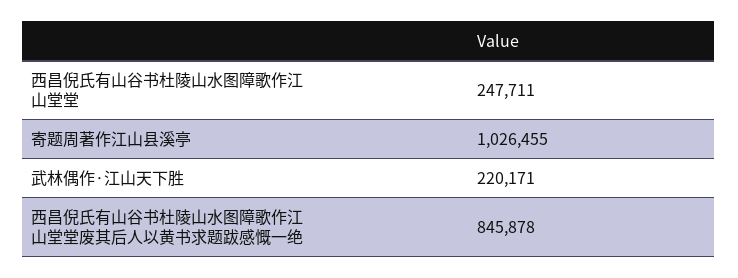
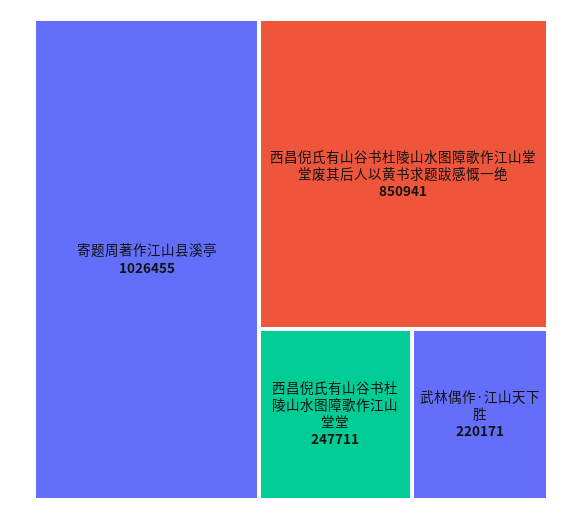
  {
    "西昌倪氏有山谷书杜陵山水图障歌作江山堂堂": 247711,
    "寄题周著作江山县溪亭": 1026455,
    "武林偶作·江山天下胜": 220171,
-   "西昌倪氏有山谷书杜陵山水图障歌作江山堂堂废其后人以黄书求题跋感慨一绝": 845878
+   "西昌倪氏有山谷书杜陵山水图障歌作江山堂堂废其后人以黄书求题跋感慨一绝": 850941
  }

